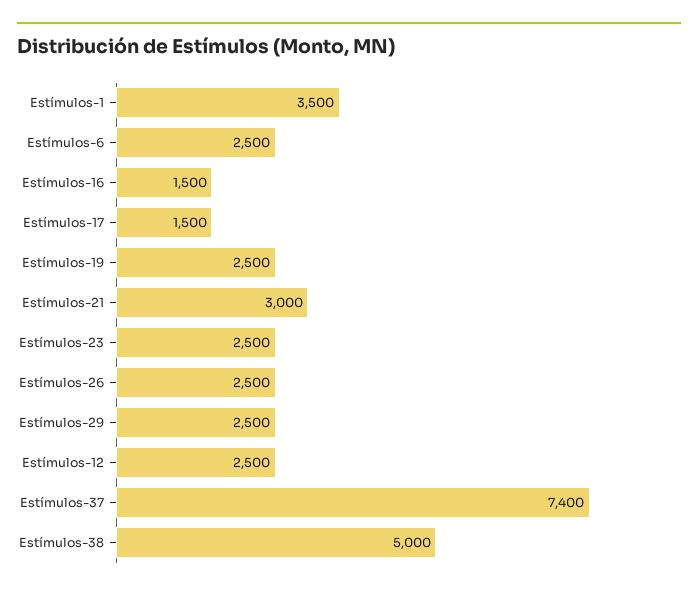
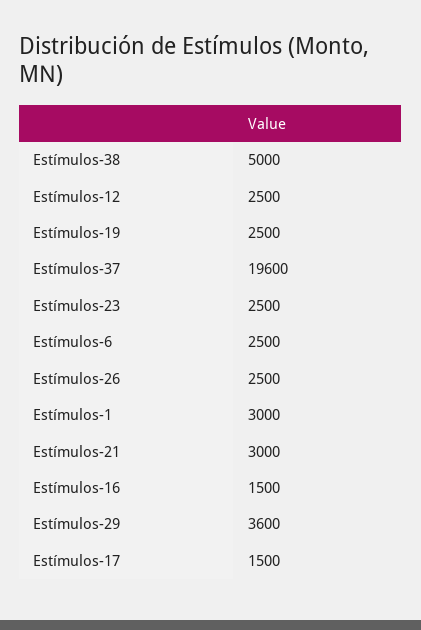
  {
-   "Estímulos-1": 3500,
+   "Estímulos-1": 3000,
    "Estímulos-6": 2500,
    "Estímulos-16": 1500,
    "Estímulos-17": 1500,
    "Estímulos-19": 2500,
    "Estímulos-21": 3000,
    "Estímulos-23": 2500,
    "Estímulos-26": 2500,
-   "Estímulos-29": 2500,
+   "Estímulos-29": 3600,
    "Estímulos-12": 2500,
-   "Estímulos-37": 7400,
+   "Estímulos-37": 19600,
    "Estímulos-38": 5000
  }

